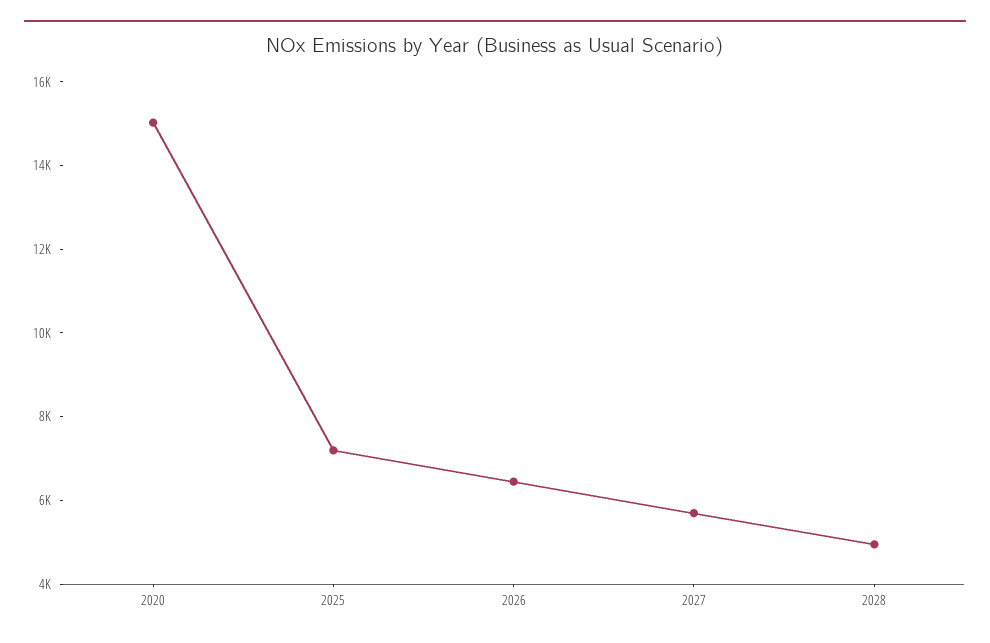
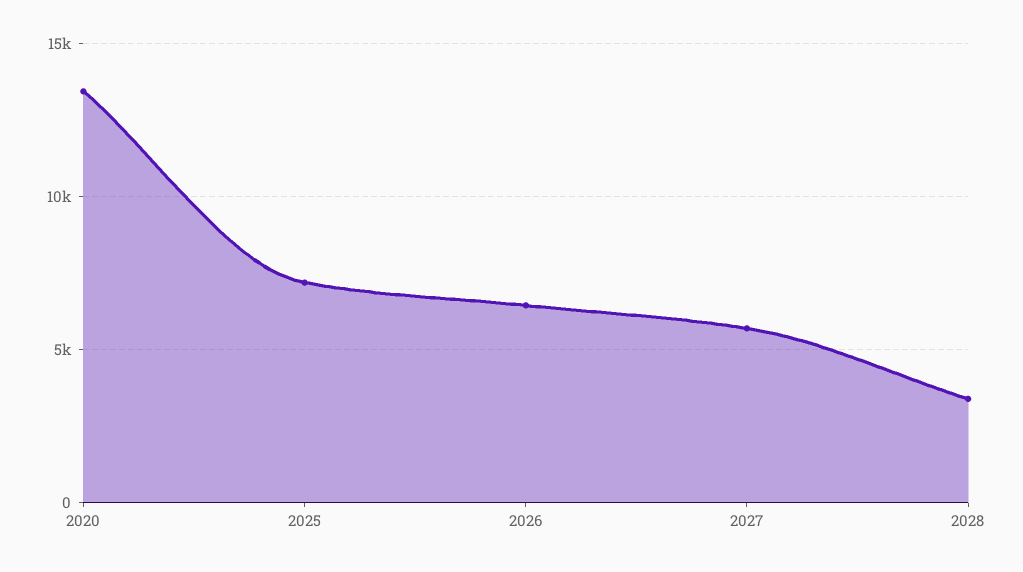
  {
-   "2020": 15000,
+   "2020": 13500,
    "2025": 7000,
    "2026": 6500,
    "2027": 5500,
-   "2028": 5000
+   "2028": 3500
  }

